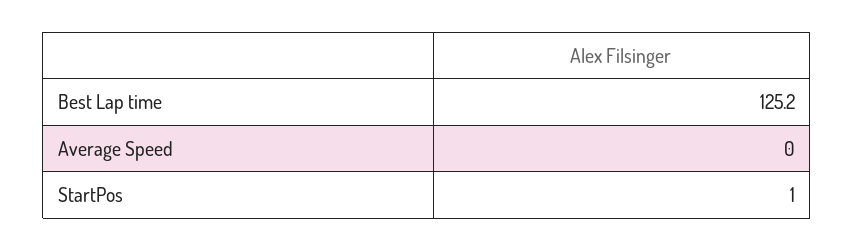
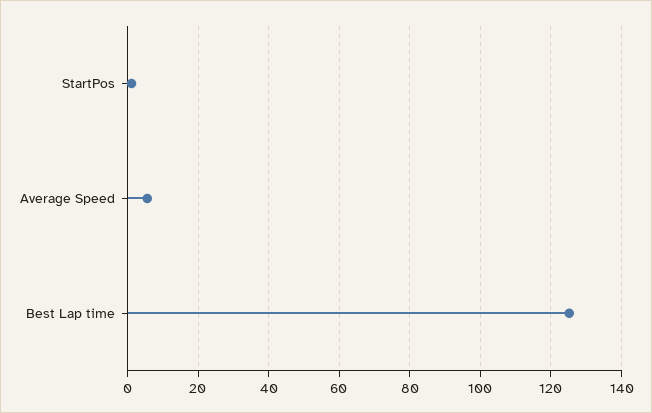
  {
    "Best Lap time": 125.2,
-   "Average Speed": 0,
+   "Average Speed": 6,
    "StartPos": 1
  }

